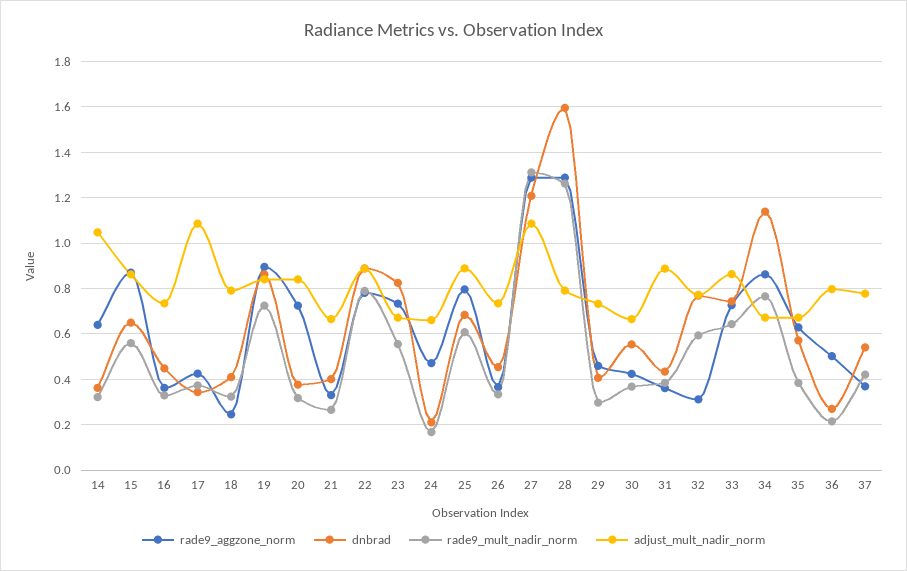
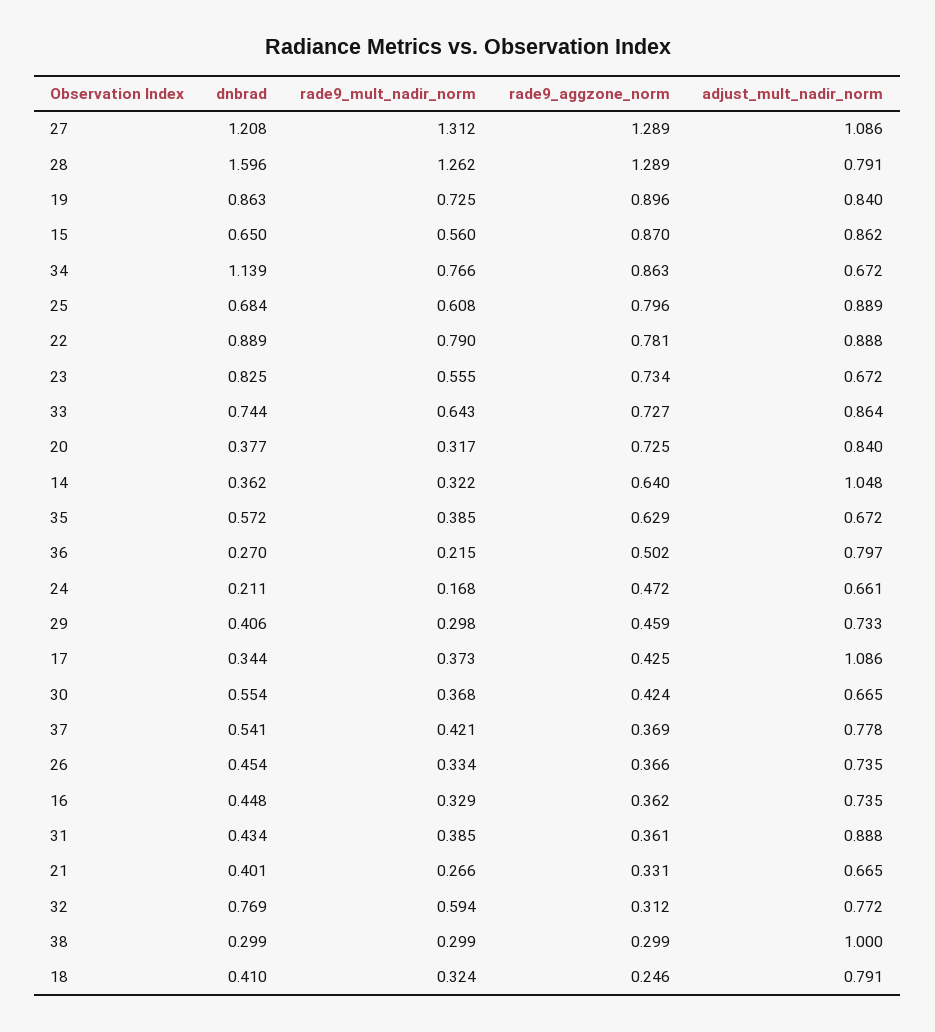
  {
    "rade9_aggzone_norm": {
      "14": 0.64,
      "15": 0.87,
      "16": 0.362,
      "17": 0.425,
      "18": 0.246,
      "19": 0.896,
      "20": 0.725,
      "21": 0.331,
      "22": 0.781,
      "23": 0.734,
      "24": 0.472,
      "25": 0.796,
      "26": 0.366,
      "27": 1.289,
      "28": 1.289,
      "29": 0.459,
      "30": 0.424,
      "31": 0.361,
      "32": 0.312,
      "33": 0.727,
      "34": 0.863,
      "35": 0.629,
      "36": 0.502,
-     "37": 0.369
+     "37": 0.369,
+     "38": 0.299
    },
    "dnbrad": {
      "14": 0.362,
      "15": 0.65,
      "16": 0.448,
      "17": 0.344,
      "18": 0.41,
      "19": 0.863,
      "20": 0.377,
      "21": 0.401,
      "22": 0.889,
      "23": 0.825,
      "24": 0.211,
      "25": 0.684,
      "26": 0.454,
      "27": 1.208,
      "28": 1.596,
      "29": 0.406,
      "30": 0.554,
      "31": 0.434,
      "32": 0.769,
      "33": 0.744,
      "34": 1.139,
      "35": 0.572,
      "36": 0.27,
-     "37": 0.541
+     "37": 0.541,
+     "38": 0.299
    },
    "rade9_mult_nadir_norm": {
      "14": 0.322,
      "15": 0.56,
      "16": 0.329,
      "17": 0.373,
      "18": 0.324,
      "19": 0.725,
      "20": 0.317,
      "21": 0.266,
      "22": 0.79,
      "23": 0.555,
      "24": 0.168,
      "25": 0.608,
      "26": 0.334,
      "27": 1.312,
      "28": 1.262,
      "29": 0.298,
      "30": 0.368,
      "31": 0.385,
      "32": 0.594,
      "33": 0.643,
      "34": 0.766,
      "35": 0.385,
      "36": 0.215,
-     "37": 0.421
+     "37": 0.421,
+     "38": 0.299
    },
    "adjust_mult_nadir_norm": {
      "14": 1.048,
      "15": 0.862,
      "16": 0.735,
      "17": 1.086,
      "18": 0.791,
      "19": 0.84,
      "20": 0.84,
      "21": 0.665,
      "22": 0.888,
      "23": 0.672,
      "24": 0.661,
      "25": 0.889,
      "26": 0.735,
      "27": 1.086,
      "28": 0.791,
      "29": 0.733,
      "30": 0.665,
      "31": 0.888,
      "32": 0.772,
      "33": 0.864,
      "34": 0.672,
      "35": 0.672,
      "36": 0.797,
-     "37": 0.778
+     "37": 0.778,
+     "38": 1
    }
  }

